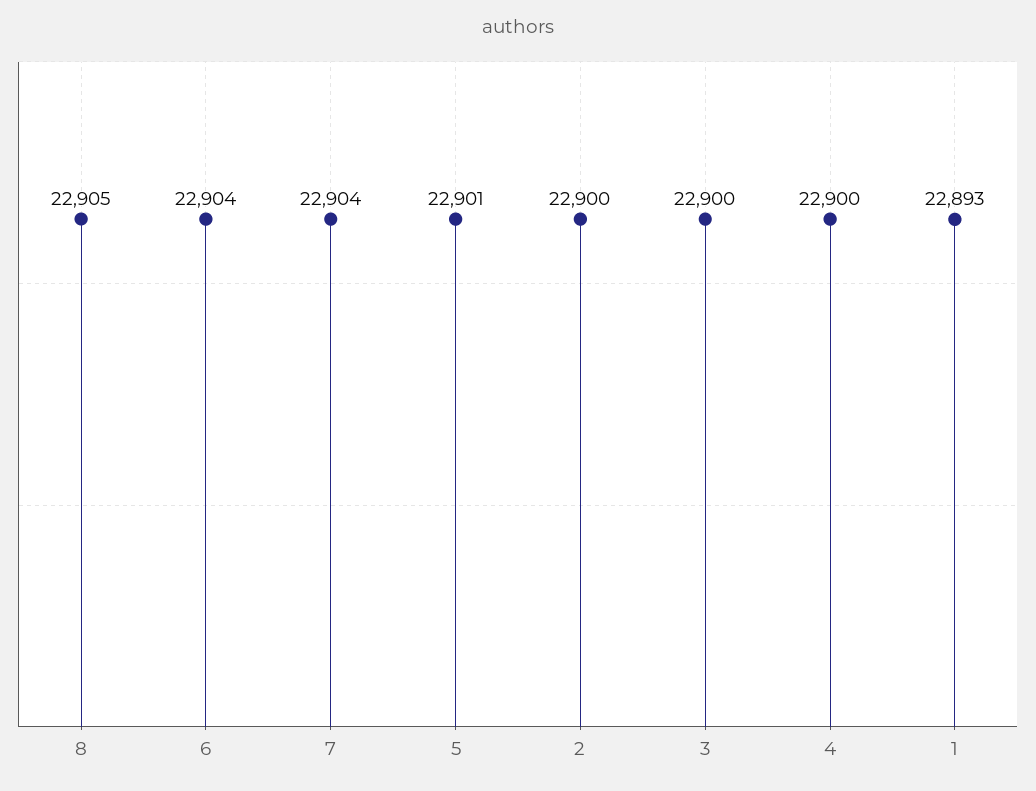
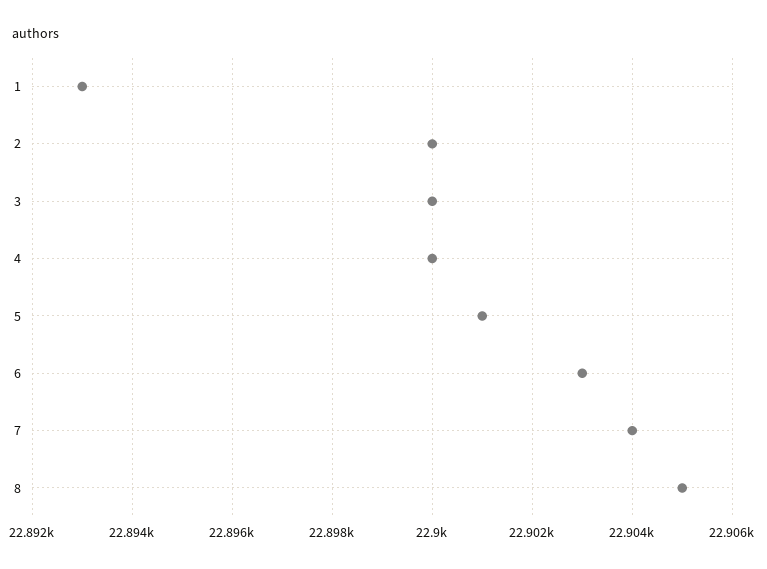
  {
    "8": 22905,
-   "6": 22904,
+   "6": 22903,
    "7": 22904,
    "5": 22901,
    "2": 22900,
    "3": 22900,
    "4": 22900,
    "1": 22893
  }

